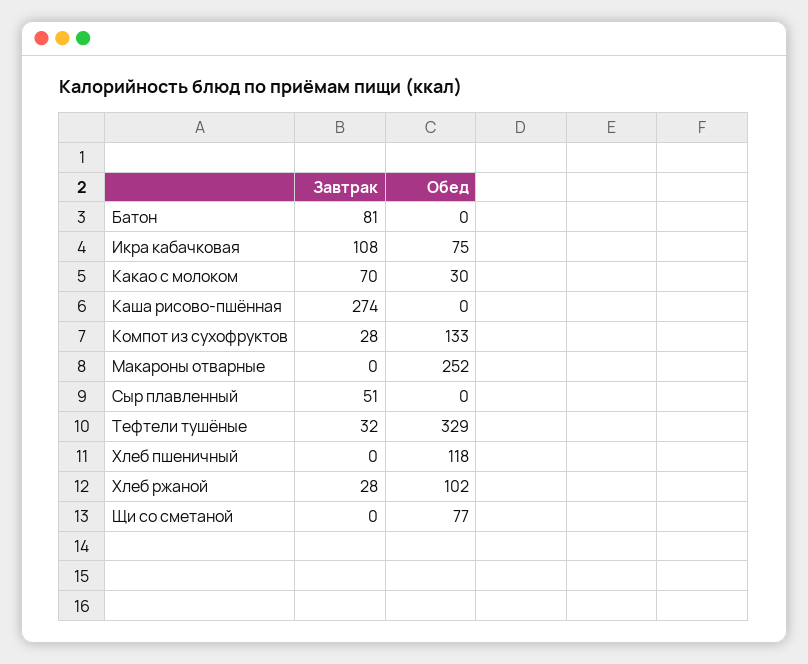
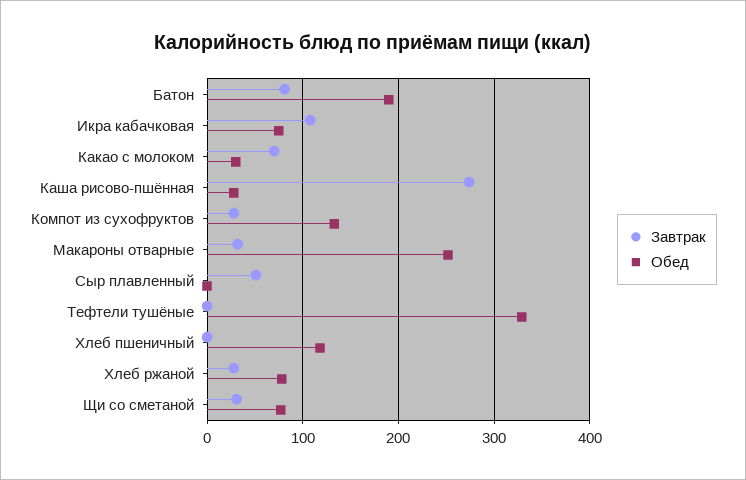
  {
    "Завтрак": {
      "Батон": 81,
      "Икра кабачковая": 108,
      "Какао с молоком": 70,
      "Каша рисово-пшённая": 274,
      "Компот из сухофруктов": 28,
-     "Макароны отварные": 0,
+     "Макароны отварные": 30,
      "Сыр плавленный": 51,
-     "Тефтели тушёные": 32,
+     "Тефтели тушёные": 0,
      "Хлеб пшеничный": 0,
      "Хлеб ржаной": 28,
-     "Щи со сметаной": 0
+     "Щи со сметаной": 30
    },
    "Обед": {
-     "Батон": 0,
+     "Батон": 190,
      "Икра кабачковая": 75,
      "Какао с молоком": 30,
-     "Каша рисово-пшённая": 0,
+     "Каша рисово-пшённая": 30,
      "Компот из сухофруктов": 133,
      "Макароны отварные": 252,
      "Сыр плавленный": 0,
      "Тефтели тушёные": 329,
      "Хлеб пшеничный": 118,
-     "Хлеб ржаной": 102,
+     "Хлеб ржаной": 80,
      "Щи со сметаной": 77
    }
  }

